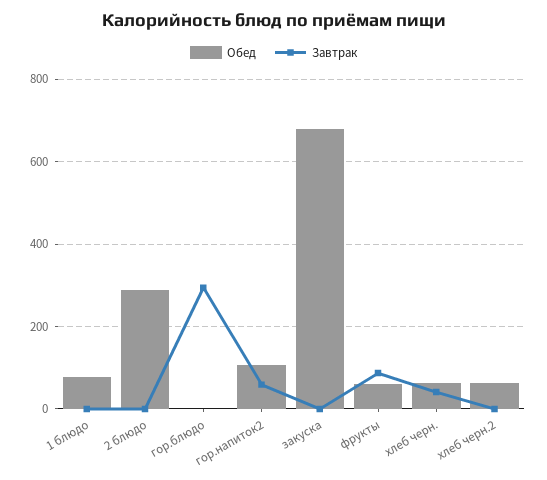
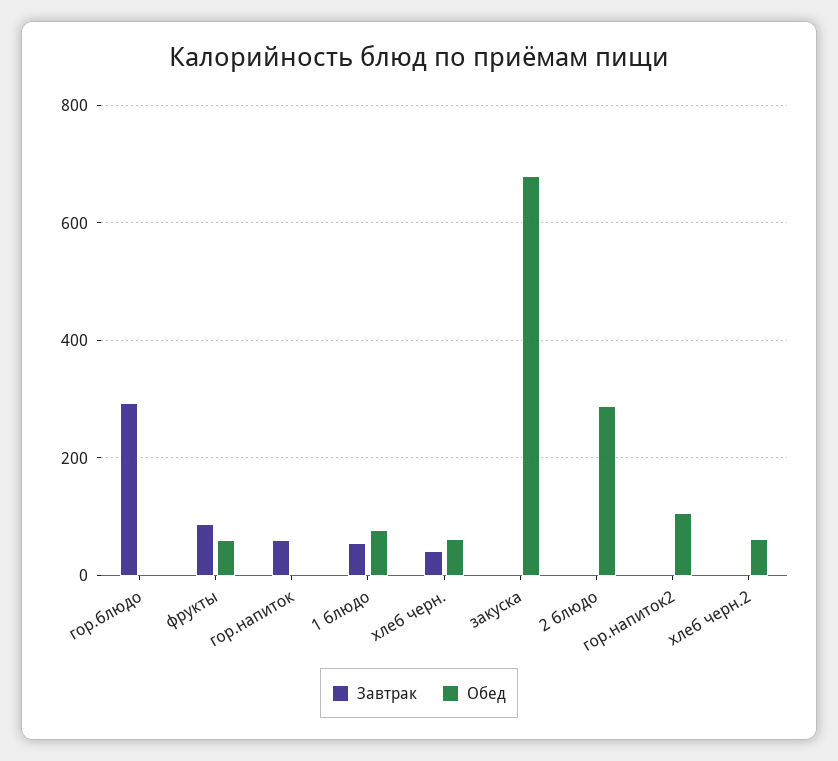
  {
    "Обед": {
      "1 блюдо": 80,
      "2 блюдо": 280,
      "гор.блюдо": 0,
      "гор.напиток2": 100,
      "закуска": 680,
      "фрукты": 60,
      "хлеб черн.": 60,
-     "хлеб черн.2": 60
+     "хлеб черн.2": 60,
+     "гор.напиток": 0
    },
    "Завтрак": {
-     "1 блюдо": 0,
+     "1 блюдо": 60,
      "2 блюдо": 0,
      "гор.блюдо": 300,
-     "гор.напиток2": 60,
+     "гор.напиток2": 0,
      "закуска": 0,
      "фрукты": 80,
      "хлеб черн.": 40,
-     "хлеб черн.2": 0
+     "хлеб черн.2": 0,
+     "гор.напиток": 60
    }
  }

